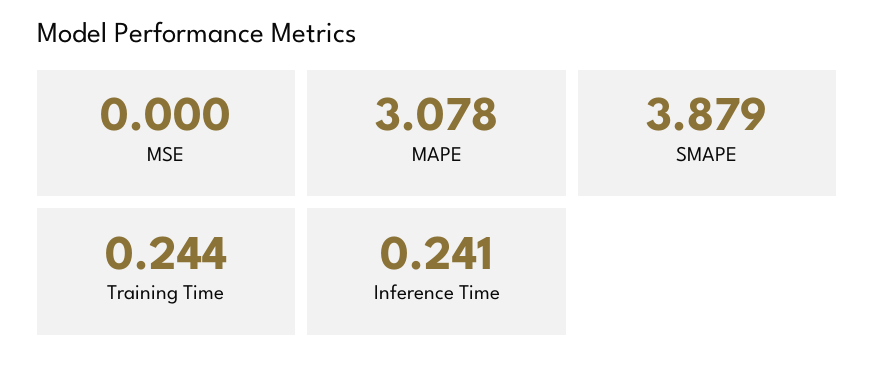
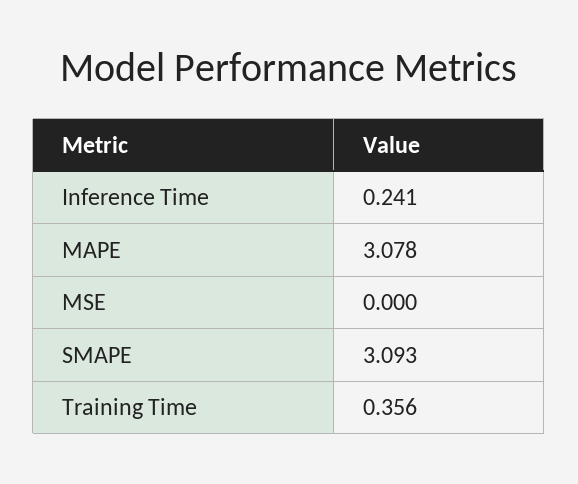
  {
    "MSE": 0,
    "MAPE": 3.078,
-   "SMAPE": 3.879,
+   "SMAPE": 3.093,
-   "Training Time": 0.244,
+   "Training Time": 0.356,
    "Inference Time": 0.241
  }

